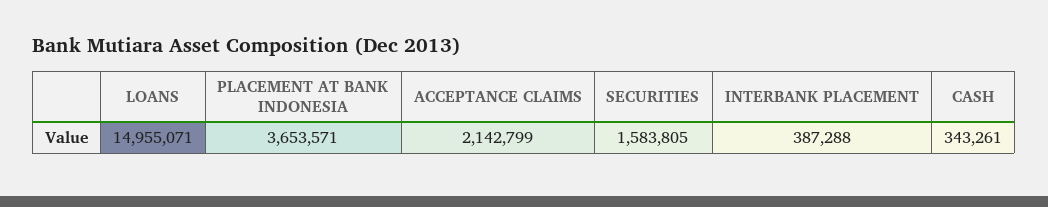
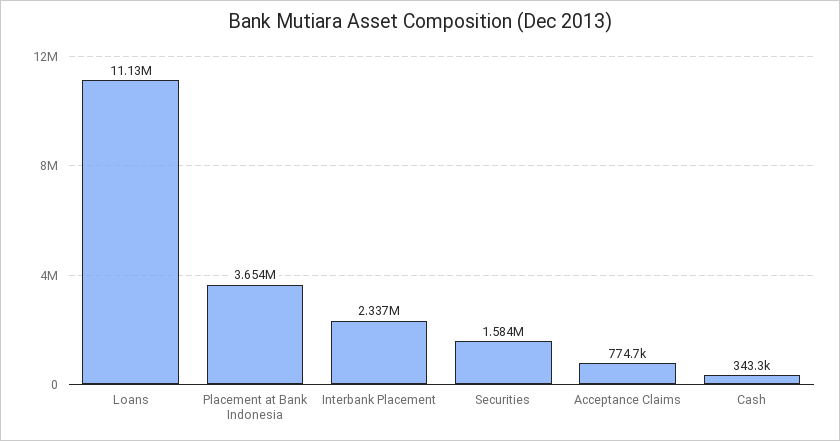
  {
-   "LOANS": 14955071,
+   "LOANS": 11130000,
    "PLACEMENT AT BANK INDONESIA": 3653571,
-   "ACCEPTANCE CLAIMS": 2142799,
+   "ACCEPTANCE CLAIMS": 774700,
    "SECURITIES": 1583805,
-   "INTERBANK PLACEMENT": 387288,
+   "INTERBANK PLACEMENT": 2337000,
    "CASH": 343261
  }

